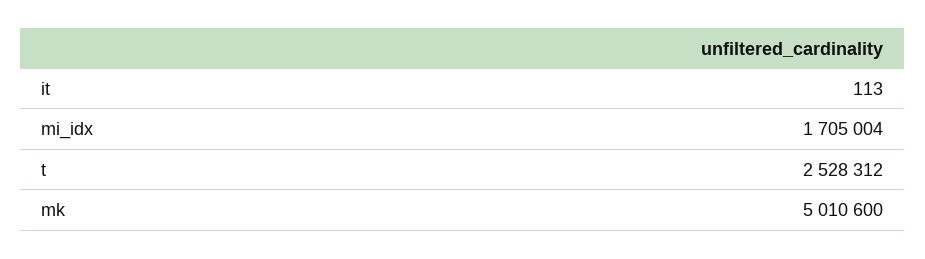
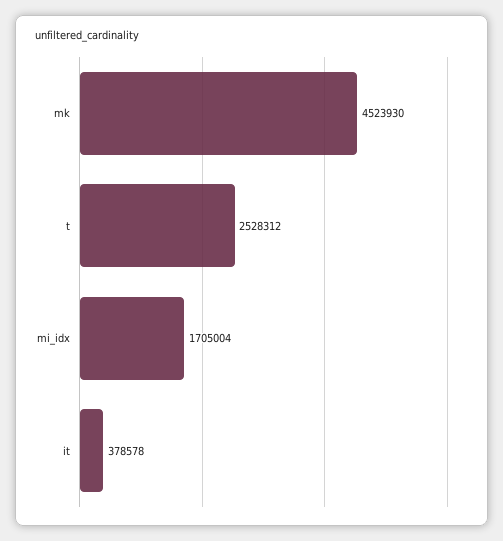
  {
-   "it": 113,
+   "it": 378578,
    "mi_idx": 1705004,
    "t": 2528312,
-   "mk": 5010600
+   "mk": 4523930
  }

